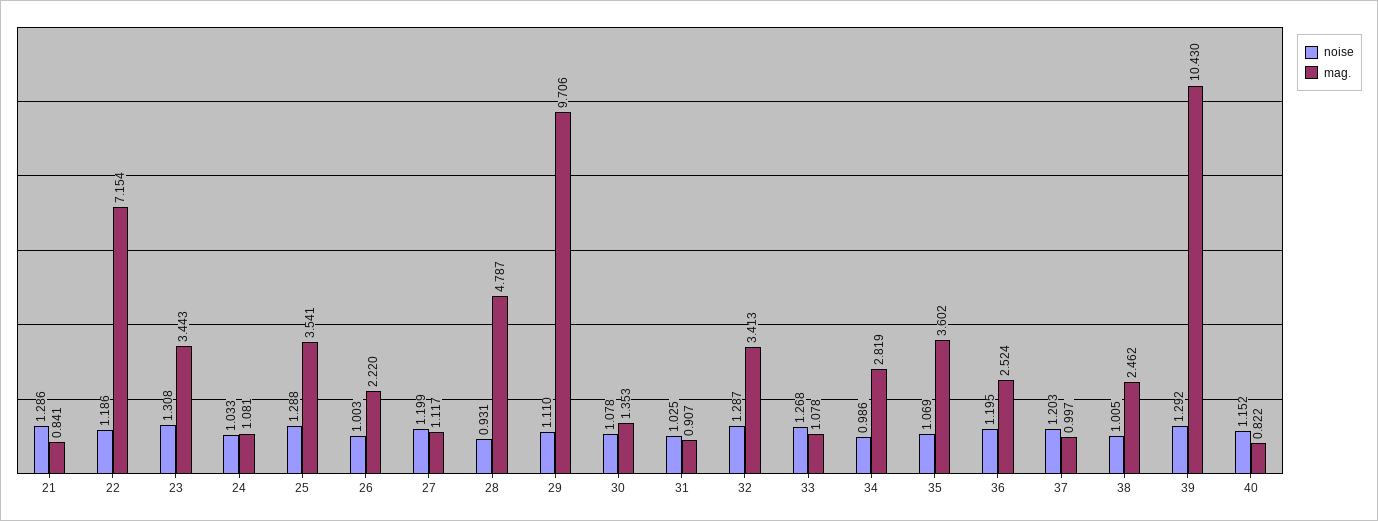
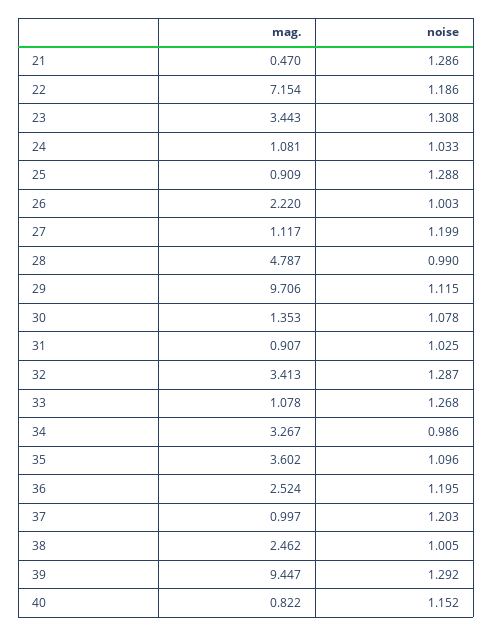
  {
    "noise": {
      "21": 1.286,
      "22": 1.186,
      "23": 1.308,
      "24": 1.033,
      "25": 1.288,
      "26": 1.003,
      "27": 1.199,
-     "28": 0.931,
+     "28": 0.99,
-     "29": 1.11,
+     "29": 1.115,
      "30": 1.078,
      "31": 1.025,
      "32": 1.287,
      "33": 1.268,
      "34": 0.986,
-     "35": 1.069,
+     "35": 1.096,
      "36": 1.195,
      "37": 1.203,
      "38": 1.005,
      "39": 1.292,
      "40": 1.152
    },
    "mag.": {
-     "21": 0.841,
+     "21": 0.47,
      "22": 7.154,
      "23": 3.443,
      "24": 1.081,
-     "25": 3.541,
+     "25": 0.909,
      "26": 2.22,
      "27": 1.117,
      "28": 4.787,
      "29": 9.706,
      "30": 1.353,
      "31": 0.907,
      "32": 3.413,
      "33": 1.078,
-     "34": 2.819,
+     "34": 3.267,
      "35": 3.602,
      "36": 2.524,
      "37": 0.997,
      "38": 2.462,
-     "39": 10.43,
+     "39": 9.447,
      "40": 0.822
    }
  }

